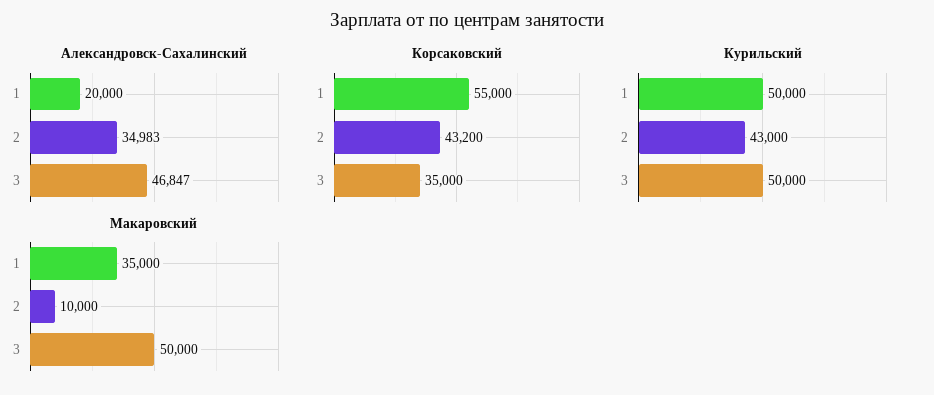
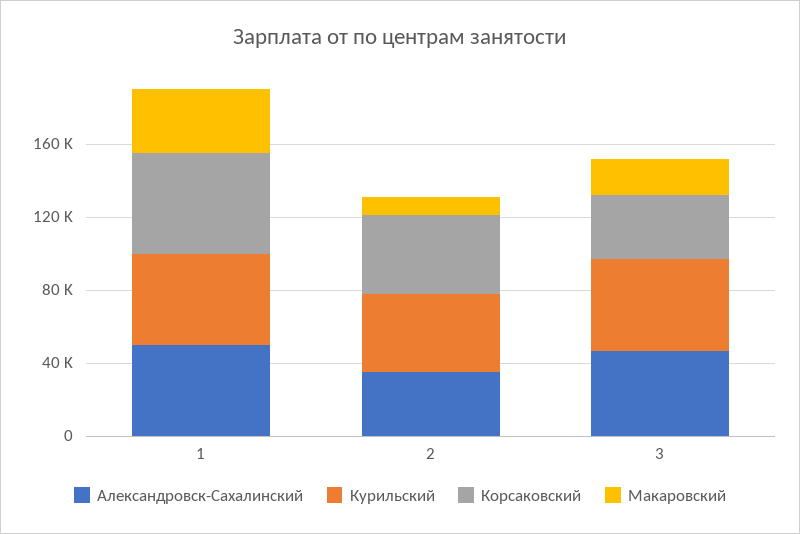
  {
    "Александровск-Сахалинский": {
-     "1": 20000,
+     "1": 50000,
      "2": 34983,
      "3": 46847
    },
    "Корсаковский": {
      "1": 55000,
      "2": 43200,
      "3": 35000
    },
    "Курильский": {
      "1": 50000,
      "2": 43000,
      "3": 50000
    },
    "Макаровский": {
      "1": 35000,
      "2": 10000,
-     "3": 50000
+     "3": 20000
    }
  }

